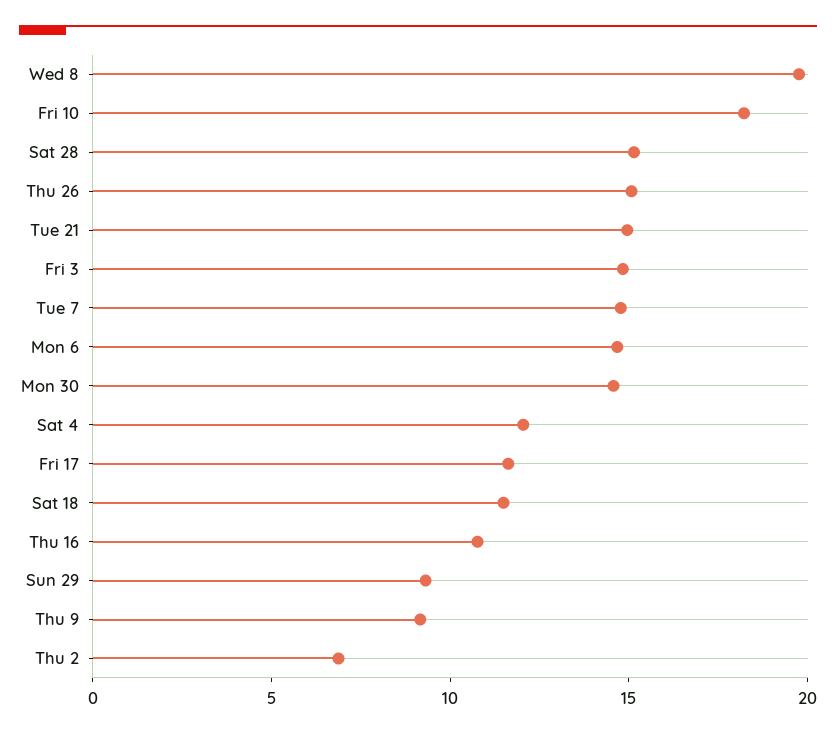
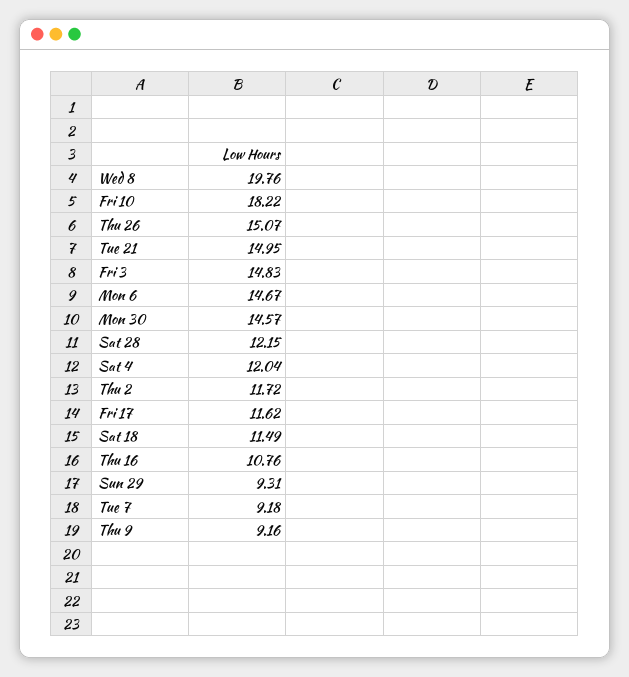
  {
    "Wed 8": 19.76,
    "Fri 10": 18.22,
-   "Sat 28": 15,
+   "Sat 28": 12.15,
    "Thu 26": 15.07,
    "Tue 21": 14.95,
    "Fri 3": 14.83,
-   "Tue 7": 15,
+   "Tue 7": 9.18,
    "Mon 6": 14.67,
    "Mon 30": 14.57,
    "Sat 4": 12.04,
    "Fri 17": 11.62,
    "Sat 18": 11.49,
    "Thu 16": 10.76,
    "Sun 29": 9.31,
    "Thu 9": 9.16,
-   "Thu 2": 7
+   "Thu 2": 11.72
  }

